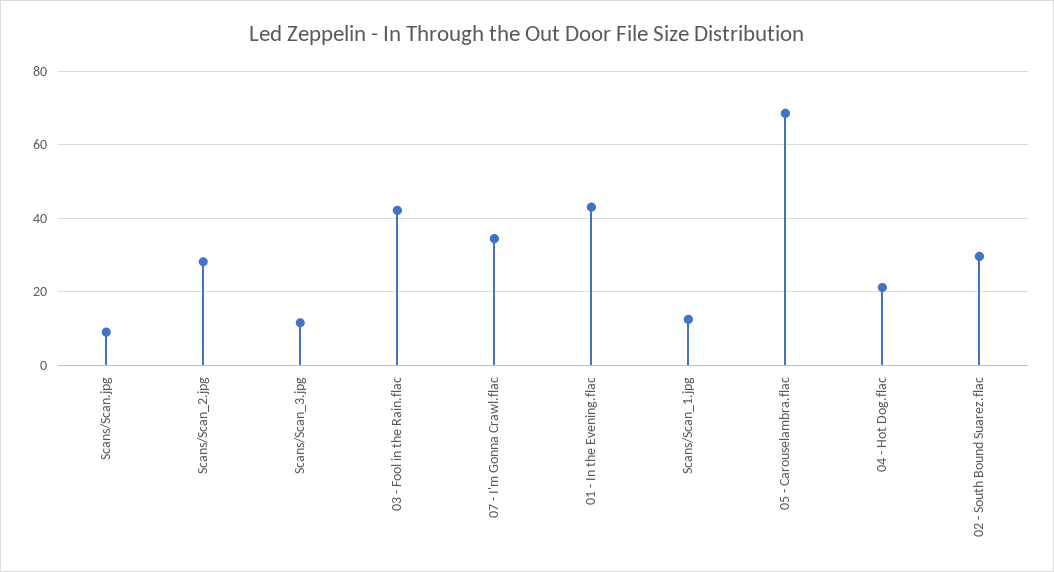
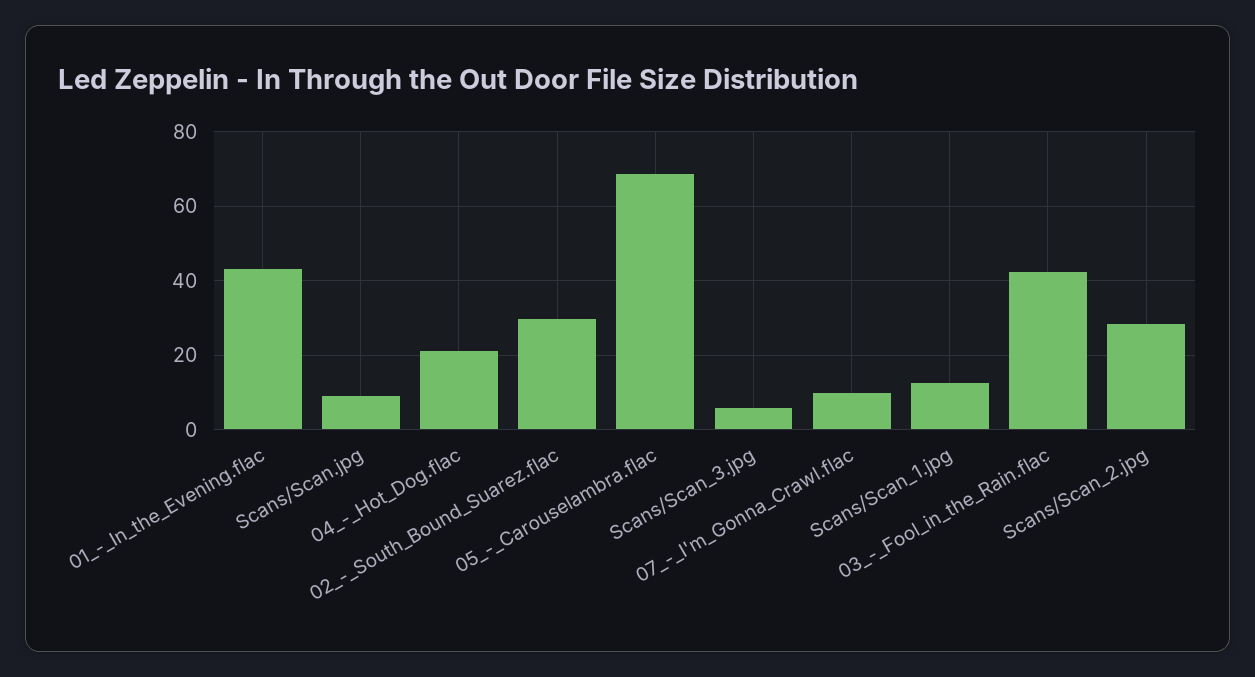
  {
    "Scans/Scan.jpg": 10,
    "Scans/Scan_2.jpg": 28,
-   "Scans/Scan_3.jpg": 12,
+   "Scans/Scan_3.jpg": 6,
    "03 - Fool in the Rain.flac": 42,
-   "07 - I'm Gonna Crawl.flac": 34,
+   "07 - I'm Gonna Crawl.flac": 10,
    "01 - In the Evening.flac": 44,
    "Scans/Scan_1.jpg": 12,
    "05 - Carouselambra.flac": 68,
    "04 - Hot Dog.flac": 22,
    "02 - South Bound Suarez.flac": 30
  }

